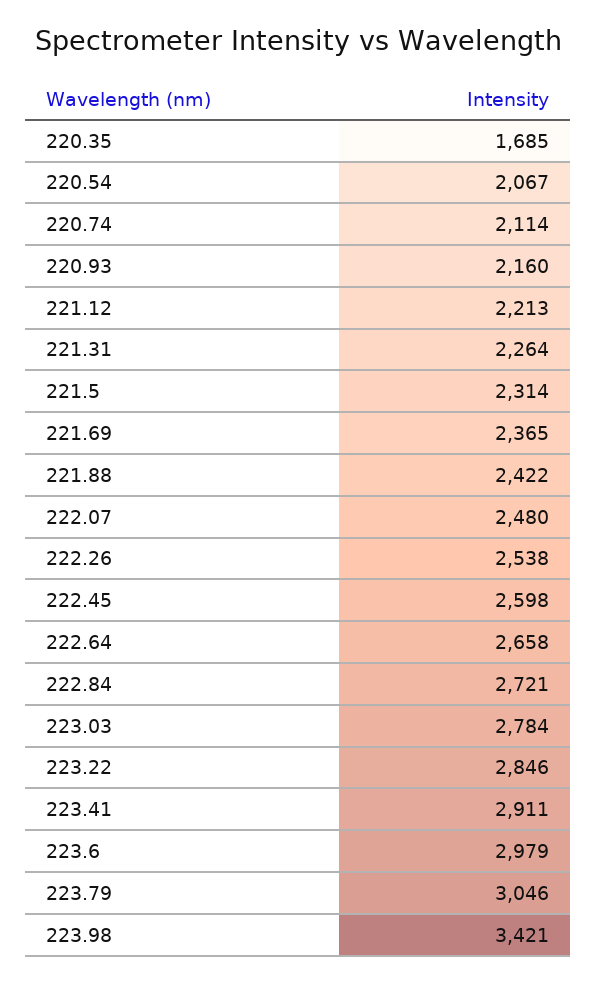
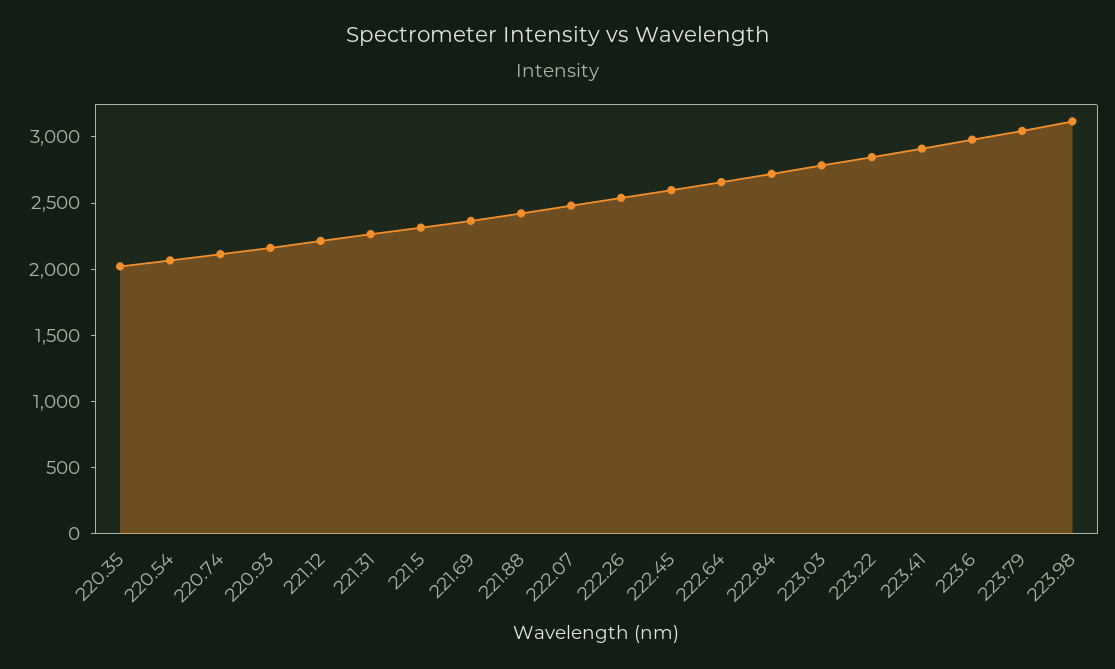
  {
-   "220.35": 1685,
+   "220.35": 2000,
    "220.54": 2067,
    "220.74": 2114,
    "220.93": 2160,
    "221.12": 2213,
    "221.31": 2264,
    "221.5": 2314,
    "221.69": 2365,
    "221.88": 2422,
    "222.07": 2480,
    "222.26": 2538,
    "222.45": 2598,
    "222.64": 2658,
    "222.84": 2721,
    "223.03": 2784,
    "223.22": 2846,
    "223.41": 2911,
    "223.6": 2979,
    "223.79": 3046,
-   "223.98": 3421
+   "223.98": 3100
  }

